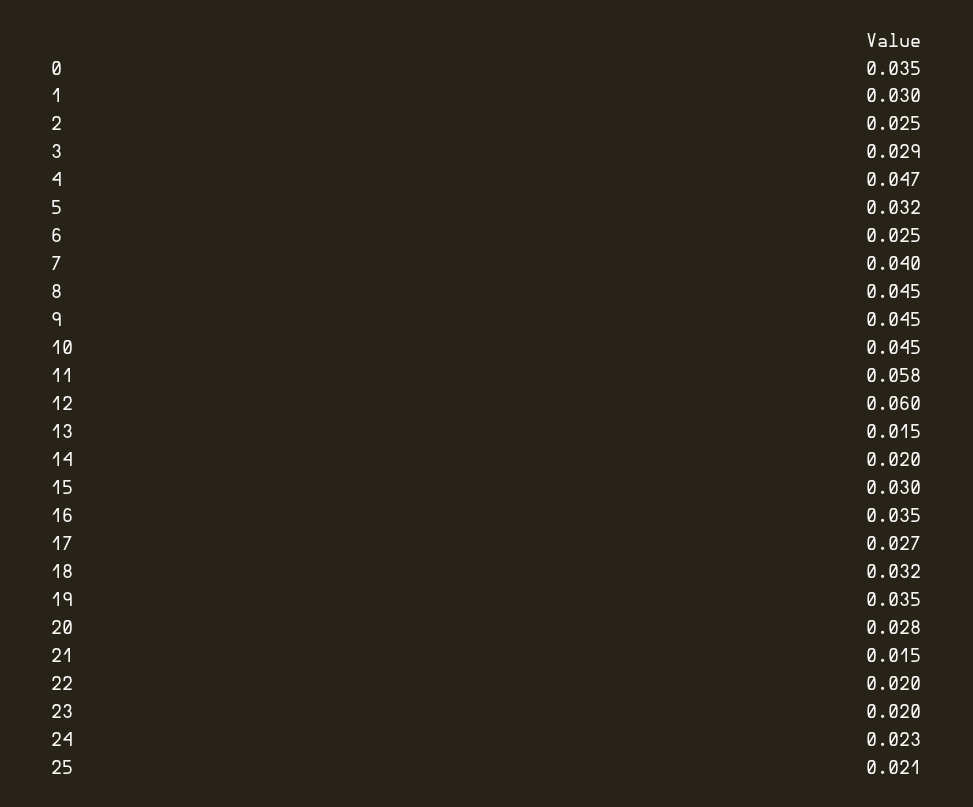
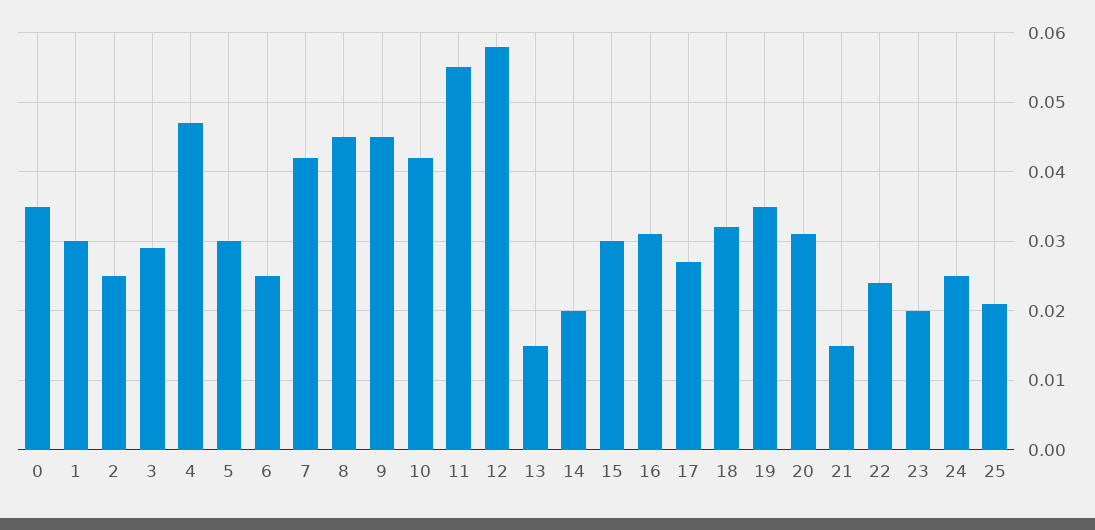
  {
    "0": 0.035,
    "1": 0.03,
    "2": 0.025,
    "3": 0.029,
    "4": 0.047,
-   "5": 0.032,
+   "5": 0.03,
    "6": 0.025,
-   "7": 0.04,
+   "7": 0.042,
    "8": 0.045,
    "9": 0.045,
-   "10": 0.045,
+   "10": 0.042,
-   "11": 0.058,
+   "11": 0.055,
-   "12": 0.06,
+   "12": 0.058,
    "13": 0.015,
    "14": 0.02,
    "15": 0.03,
-   "16": 0.035,
+   "16": 0.031,
    "17": 0.027,
    "18": 0.032,
    "19": 0.035,
-   "20": 0.028,
+   "20": 0.031,
    "21": 0.015,
-   "22": 0.02,
+   "22": 0.024,
    "23": 0.02,
-   "24": 0.023,
+   "24": 0.025,
    "25": 0.021
  }

